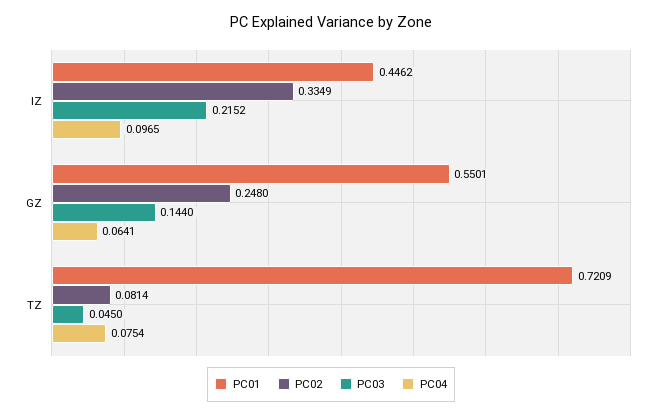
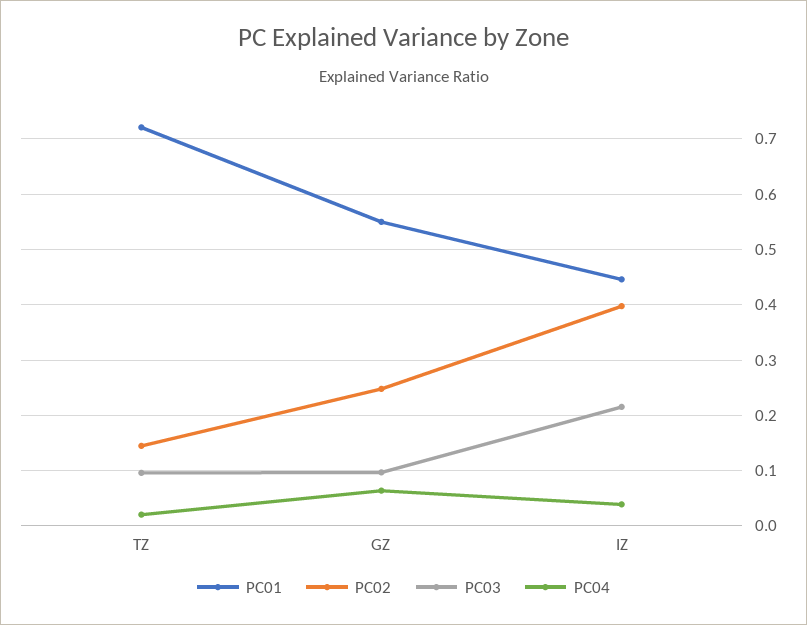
  {
    "PC01": {
      "IZ": 0.4462,
      "GZ": 0.5501,
      "TZ": 0.7209
    },
    "PC02": {
-     "IZ": 0.3349,
+     "IZ": 0.4,
      "GZ": 0.248,
-     "TZ": 0.0814
+     "TZ": 0.14
    },
    "PC03": {
      "IZ": 0.2152,
-     "GZ": 0.144,
+     "GZ": 0.1,
-     "TZ": 0.045
+     "TZ": 0.1
    },
    "PC04": {
-     "IZ": 0.0965,
+     "IZ": 0.04,
      "GZ": 0.0641,
-     "TZ": 0.0754
+     "TZ": 0.02
    }
  }

